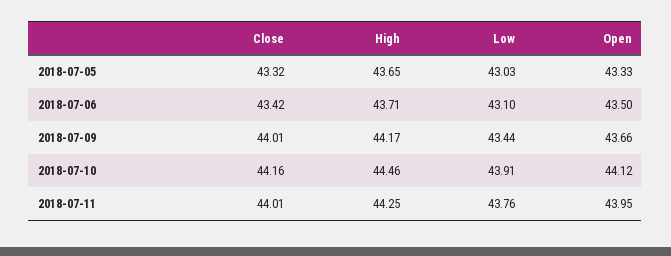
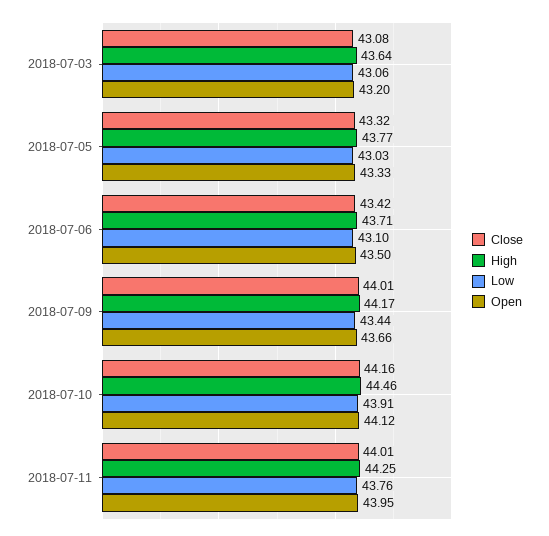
  {
    "Close": {
      "2018-07-05": 43.32,
      "2018-07-06": 43.42,
      "2018-07-09": 44.01,
      "2018-07-10": 44.16,
-     "2018-07-11": 44.01
+     "2018-07-11": 44.01,
+     "2018-07-03": 43.08
    },
    "High": {
-     "2018-07-05": 43.65,
+     "2018-07-05": 43.77,
      "2018-07-06": 43.71,
      "2018-07-09": 44.17,
      "2018-07-10": 44.46,
-     "2018-07-11": 44.25
+     "2018-07-11": 44.25,
+     "2018-07-03": 43.64
    },
    "Low": {
      "2018-07-05": 43.03,
      "2018-07-06": 43.1,
      "2018-07-09": 43.44,
      "2018-07-10": 43.91,
-     "2018-07-11": 43.76
+     "2018-07-11": 43.76,
+     "2018-07-03": 43.06
    },
    "Open": {
      "2018-07-05": 43.33,
      "2018-07-06": 43.5,
      "2018-07-09": 43.66,
      "2018-07-10": 44.12,
-     "2018-07-11": 43.95
+     "2018-07-11": 43.95,
+     "2018-07-03": 43.2
    }
  }

